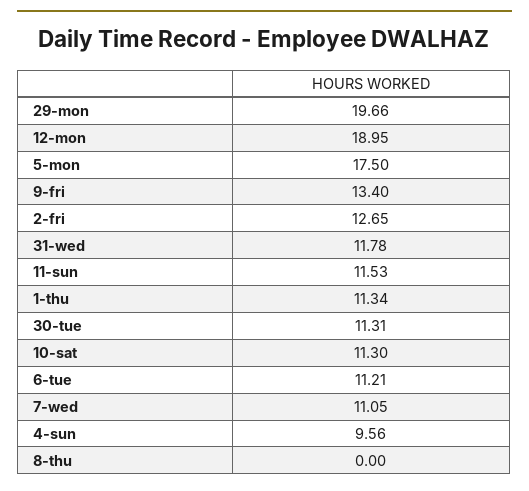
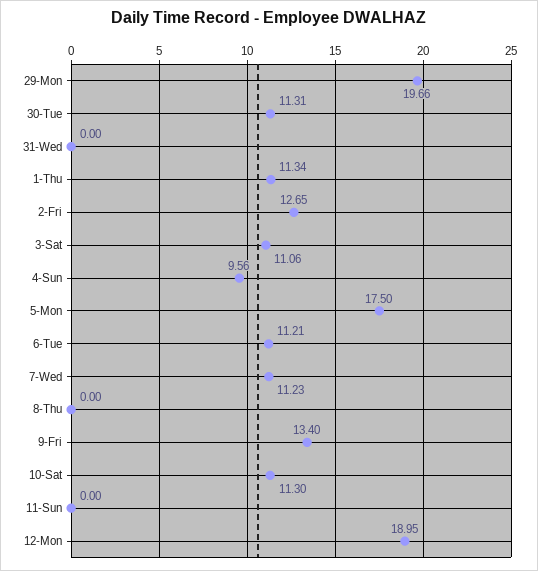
  {
    "29-mon": 19.66,
    "12-mon": 18.95,
    "5-mon": 17.5,
    "9-fri": 13.4,
    "2-fri": 12.65,
-   "31-wed": 11.78,
+   "31-wed": 0,
-   "11-sun": 11.53,
+   "11-sun": 0,
    "1-thu": 11.34,
    "30-tue": 11.31,
    "10-sat": 11.3,
    "6-tue": 11.21,
-   "7-wed": 11.05,
+   "7-wed": 11.23,
    "4-sun": 9.56,
-   "8-thu": 0
+   "8-thu": 0,
+   "3-Sat": 11.06
  }

